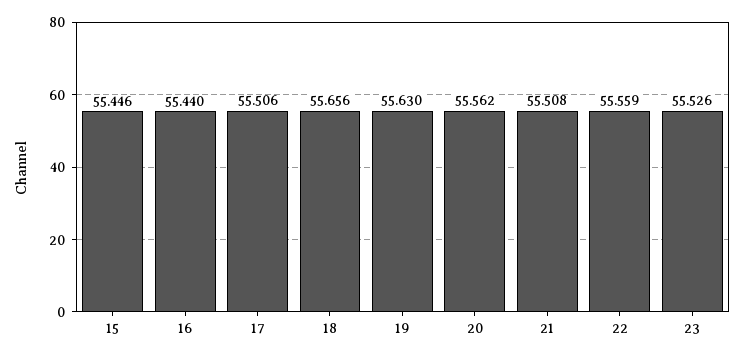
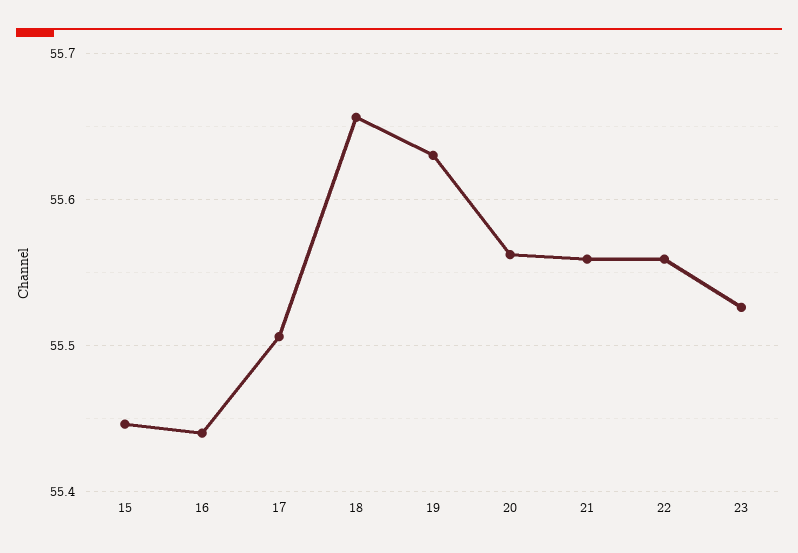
  {
    "15": 55.446,
    "16": 55.44,
    "17": 55.506,
    "18": 55.656,
    "19": 55.63,
    "20": 55.562,
-   "21": 55.508,
+   "21": 55.56,
    "22": 55.559,
    "23": 55.526
  }

